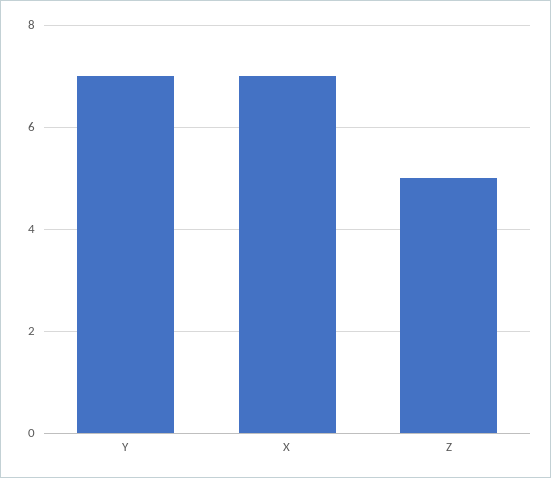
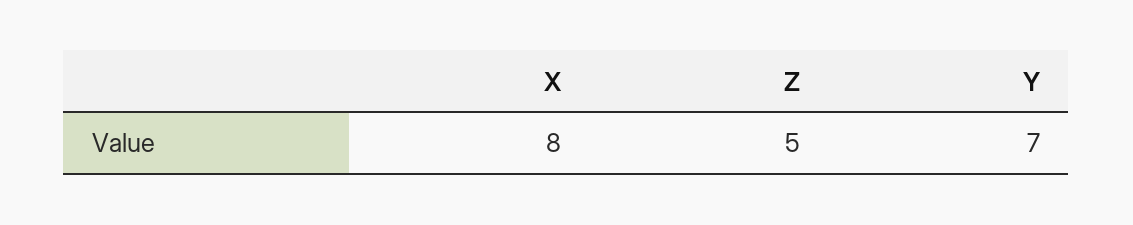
  {
    "Y": 7,
-   "X": 7,
+   "X": 8,
    "Z": 5
  }

